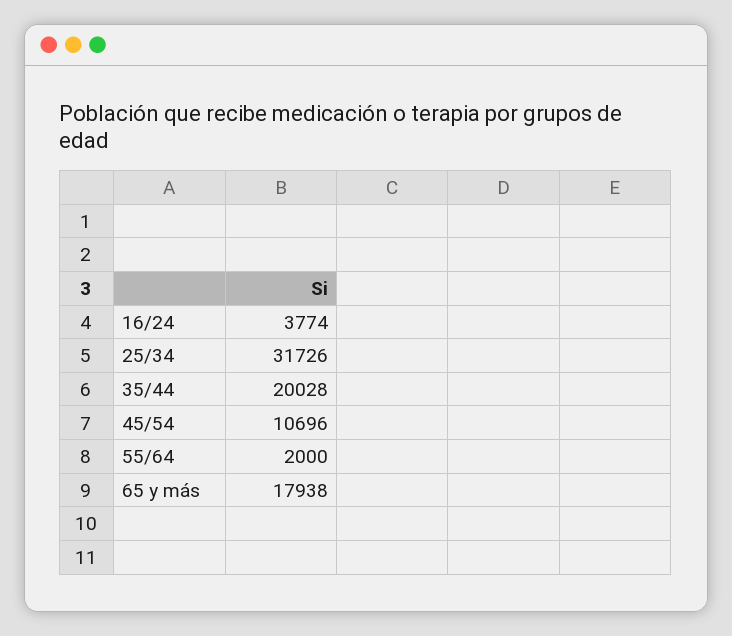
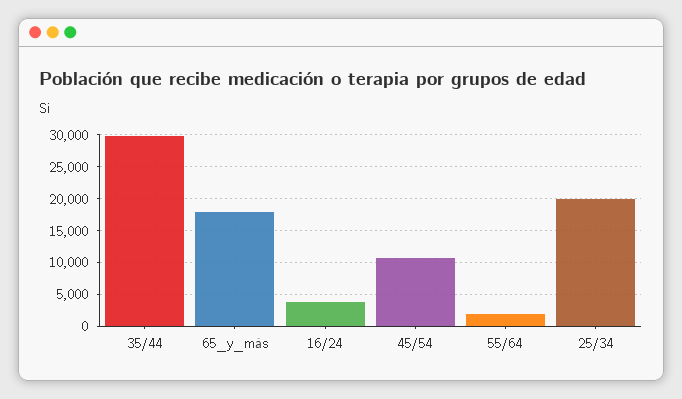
  {
    "16/24": 3774,
-   "25/34": 31726,
+   "25/34": 20000,
-   "35/44": 20028,
+   "35/44": 30000,
    "45/54": 10696,
    "55/64": 2000,
    "65 y más": 17938
  }

